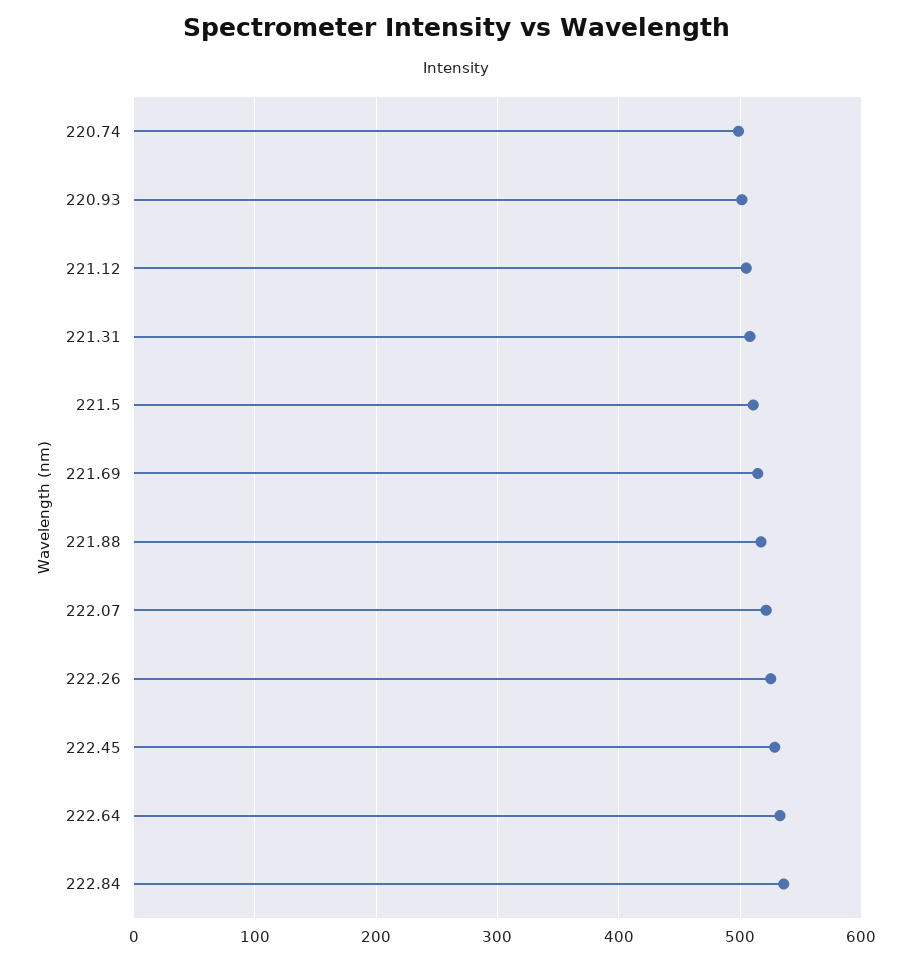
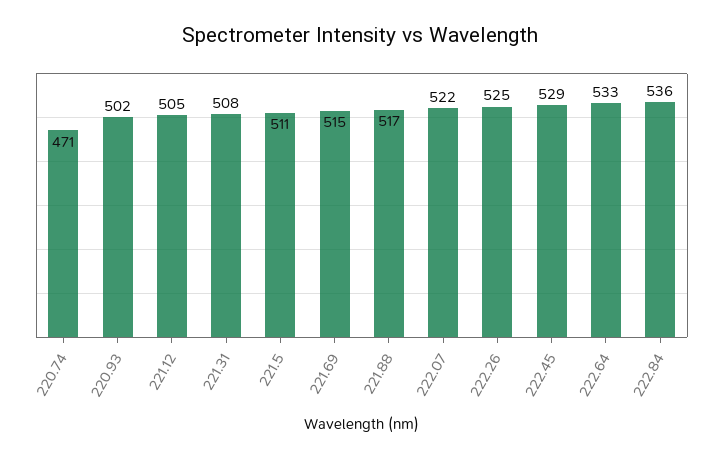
  {
-   "220.74": 500,
+   "220.74": 471,
    "220.93": 502,
    "221.12": 505,
    "221.31": 508,
    "221.5": 511,
    "221.69": 515,
    "221.88": 517,
    "222.07": 522,
    "222.26": 525,
    "222.45": 529,
    "222.64": 533,
    "222.84": 536
  }

